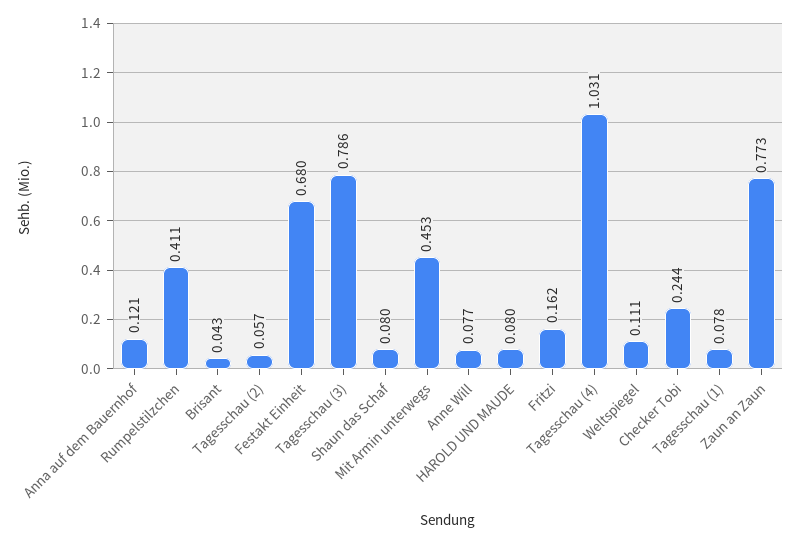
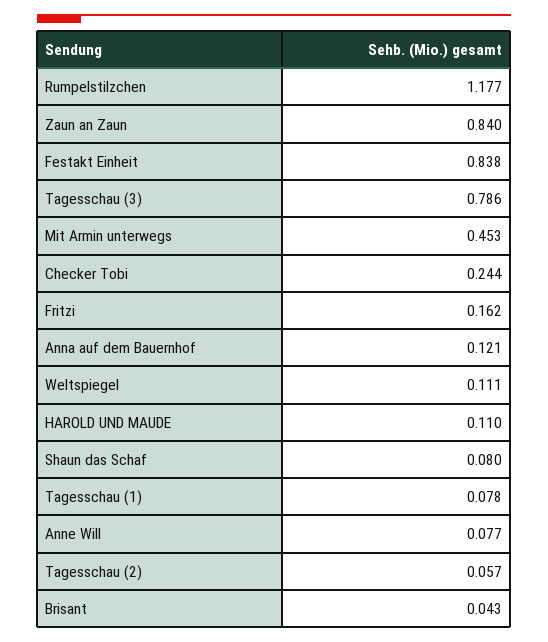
  {
    "Anna auf dem Bauernhof": 0.121,
-   "Rumpelstilzchen": 0.411,
+   "Rumpelstilzchen": 1.177,
    "Brisant": 0.043,
    "Tagesschau (2)": 0.057,
-   "Festakt Einheit": 0.68,
+   "Festakt Einheit": 0.838,
    "Tagesschau (3)": 0.786,
    "Shaun das Schaf": 0.08,
    "Mit Armin unterwegs": 0.453,
    "Anne Will": 0.077,
-   "HAROLD UND MAUDE": 0.08,
+   "HAROLD UND MAUDE": 0.11,
    "Fritzi": 0.162,
-   "Tagesschau (4)": 1.031,
    "Weltspiegel": 0.111,
    "Checker Tobi": 0.244,
    "Tagesschau (1)": 0.078,
-   "Zaun an Zaun": 0.773
+   "Zaun an Zaun": 0.84
  }

